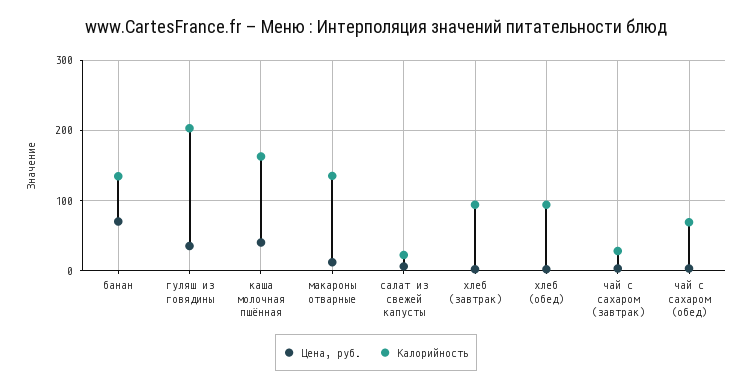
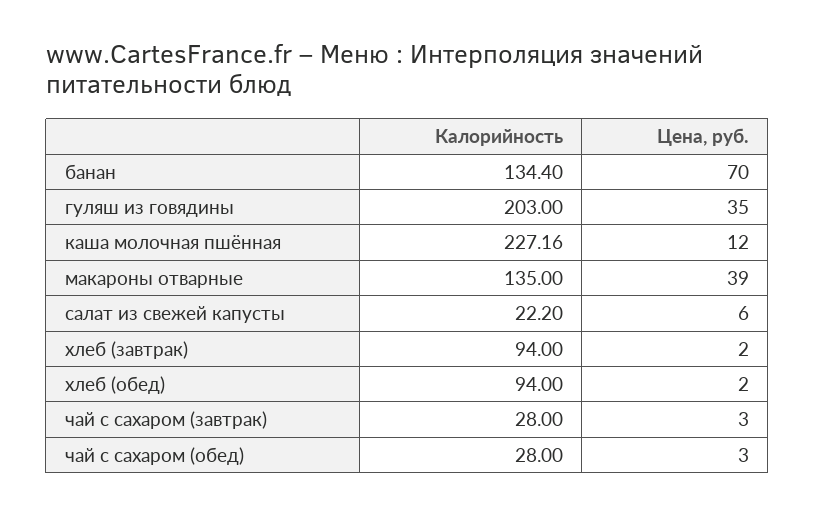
  {
    "Цена, руб.": {
      "банан": 70,
      "гуляш из говядины": 35,
-     "каша молочная пшённая": 40,
+     "каша молочная пшённая": 12,
-     "макароны отварные": 10,
+     "макароны отварные": 39,
      "салат из свежей капусты": 6,
      "хлеб (завтрак)": 2,
      "хлеб (обед)": 2,
      "чай с сахаром (завтрак)": 3,
      "чай с сахаром (обед)": 3
    },
    "Калорийность": {
      "банан": 134.4,
      "гуляш из говядины": 203,
-     "каша молочная пшённая": 160,
+     "каша молочная пшённая": 227.16,
      "макароны отварные": 135,
      "салат из свежей капусты": 22.2,
      "хлеб (завтрак)": 94,
      "хлеб (обед)": 94,
      "чай с сахаром (завтрак)": 28,
-     "чай с сахаром (обед)": 70
+     "чай с сахаром (обед)": 28
    }
  }

